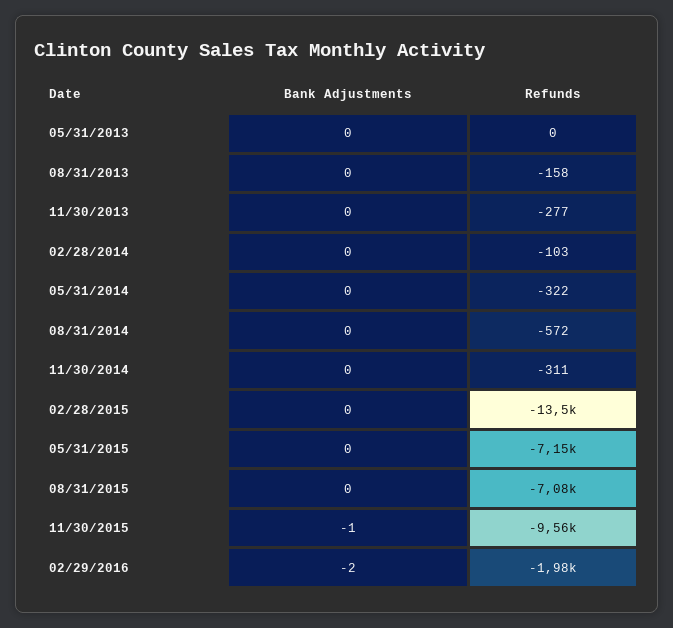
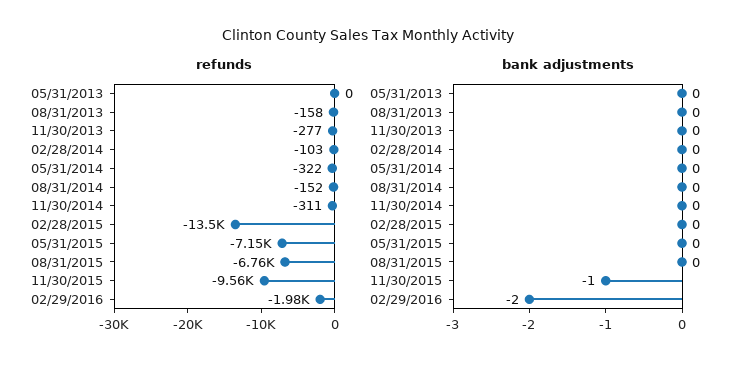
  {
    "Bank Adjustments": {
      "05/31/2013": 0,
      "08/31/2013": 0,
      "11/30/2013": 0,
      "02/28/2014": 0,
      "05/31/2014": 0,
      "08/31/2014": 0,
      "11/30/2014": 0,
      "02/28/2015": 0,
      "05/31/2015": 0,
      "08/31/2015": 0,
      "11/30/2015": -1,
      "02/29/2016": -2
    },
    "Refunds": {
      "05/31/2013": 0,
      "08/31/2013": -158,
      "11/30/2013": -277,
      "02/28/2014": -103,
      "05/31/2014": -322,
-     "08/31/2014": -572,
+     "08/31/2014": -152,
      "11/30/2014": -311,
      "02/28/2015": -13500,
      "05/31/2015": -7150,
-     "08/31/2015": -7080,
+     "08/31/2015": -6760,
      "11/30/2015": -9560,
      "02/29/2016": -1980
    }
  }

